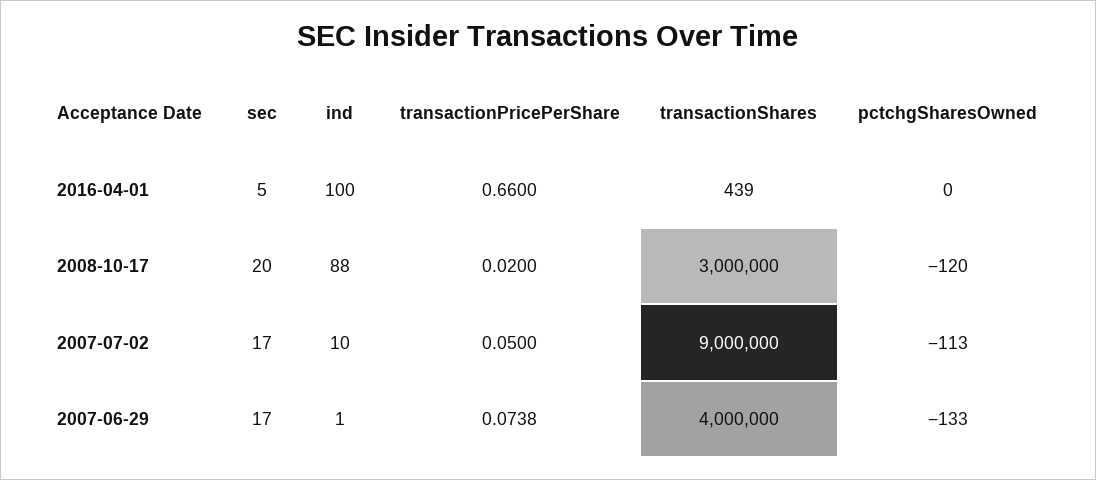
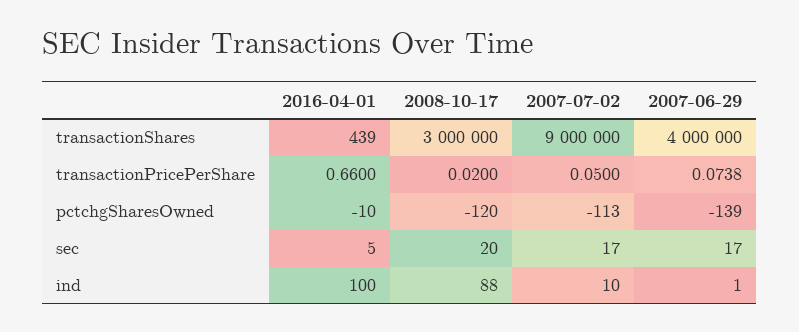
  {
    "sec": {
      "2016-04-01": 5,
      "2008-10-17": 20,
      "2007-07-02": 17,
      "2007-06-29": 17
    },
    "ind": {
      "2016-04-01": 100,
      "2008-10-17": 88,
      "2007-07-02": 10,
      "2007-06-29": 1
    },
    "transactionPricePerShare": {
      "2016-04-01": 0.66,
      "2008-10-17": 0.02,
      "2007-07-02": 0.05,
      "2007-06-29": 0.0738
    },
    "transactionShares": {
      "2016-04-01": 439,
      "2008-10-17": 3000000,
      "2007-07-02": 9000000,
      "2007-06-29": 4000000
    },
    "pctchgSharesOwned": {
-     "2016-04-01": 0,
+     "2016-04-01": -10,
      "2008-10-17": -120,
      "2007-07-02": -113,
-     "2007-06-29": -133
+     "2007-06-29": -139
    }
  }

